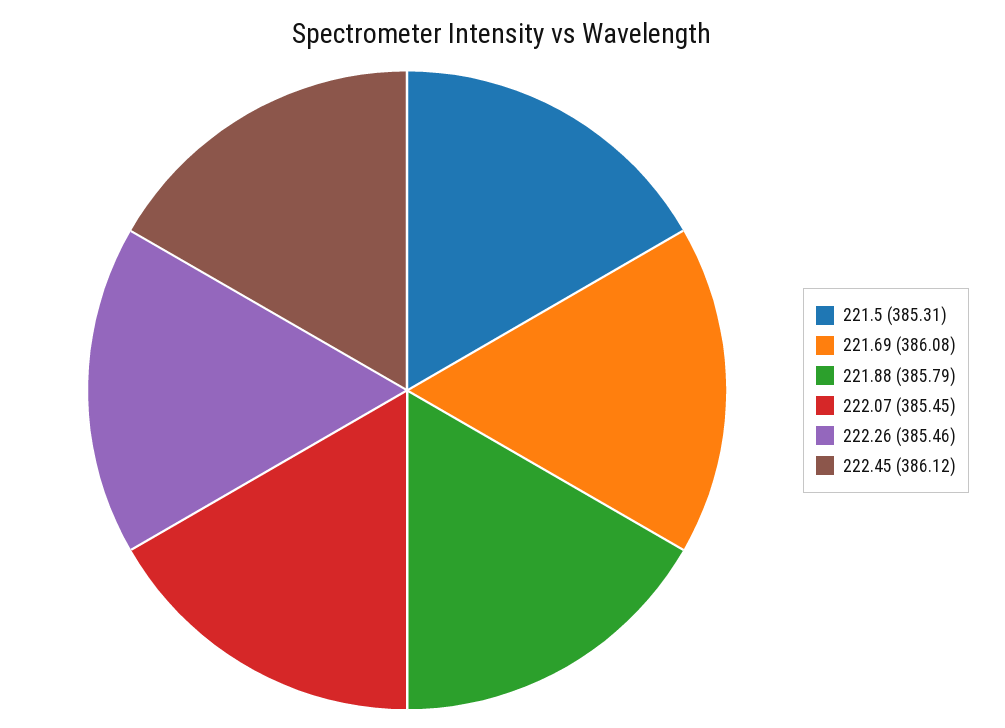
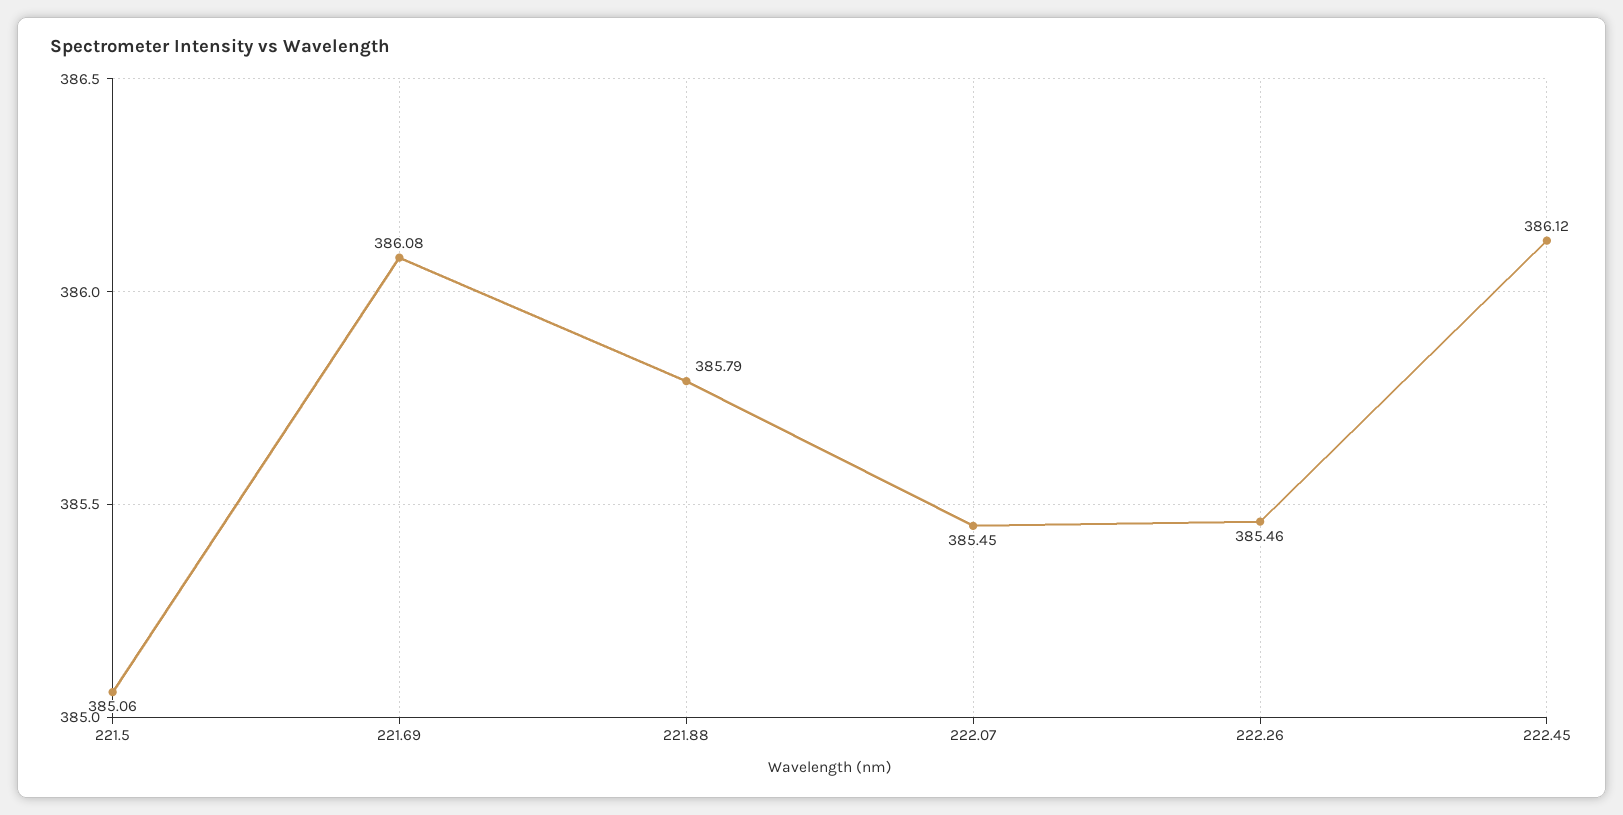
  {
-   "221.5": 385.31,
+   "221.5": 385.06,
    "221.69": 386.08,
    "221.88": 385.79,
    "222.07": 385.45,
    "222.26": 385.46,
    "222.45": 386.12
  }

